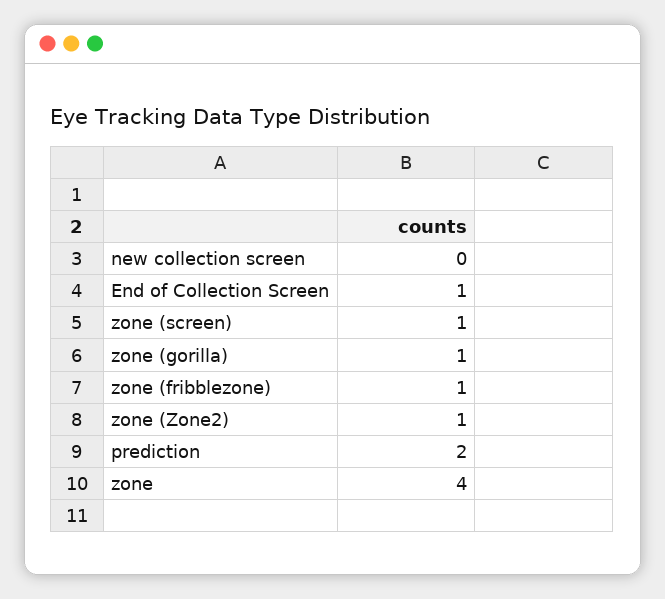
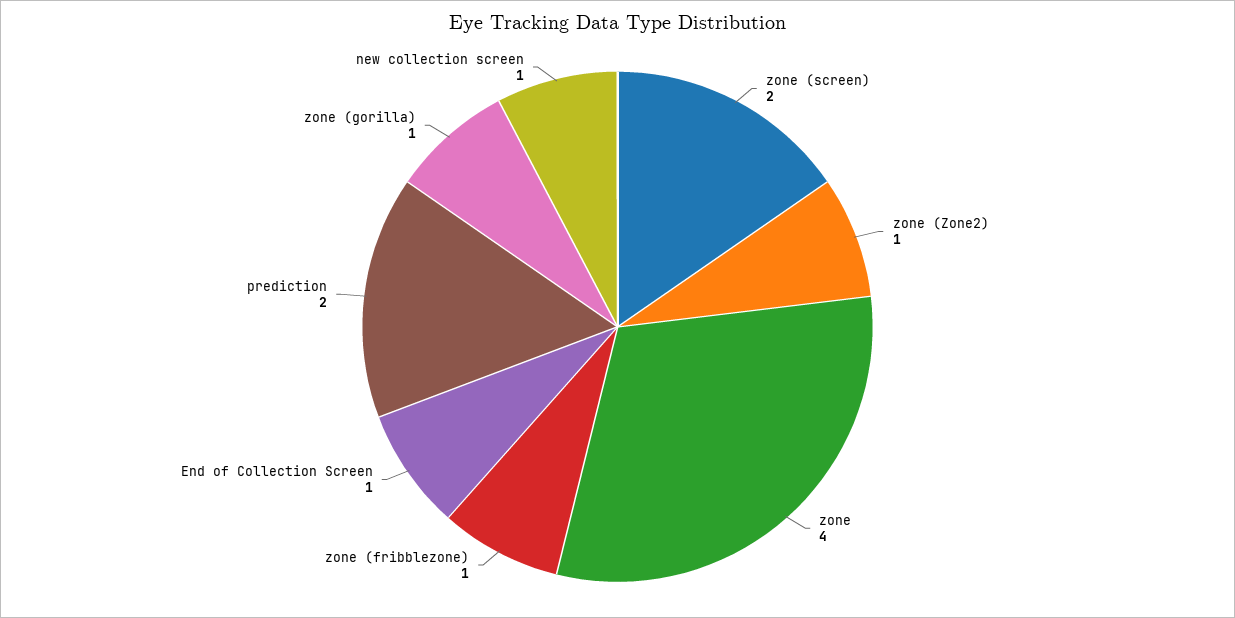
  {
-   "new collection screen": 0,
+   "new collection screen": 1,
    "End of Collection Screen": 1,
-   "zone (screen)": 1,
+   "zone (screen)": 2,
    "zone (gorilla)": 1,
    "zone (fribblezone)": 1,
    "zone (Zone2)": 1,
    "prediction": 2,
    "zone": 4
  }

